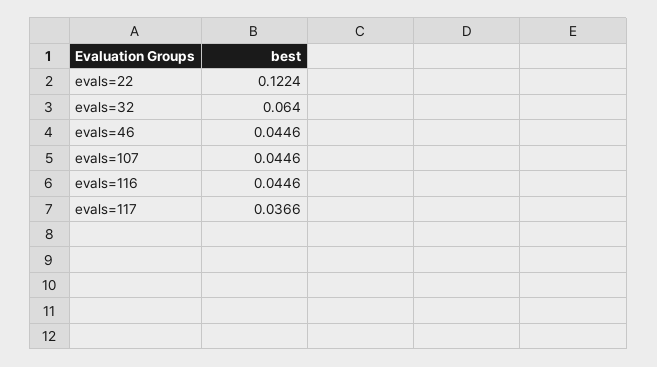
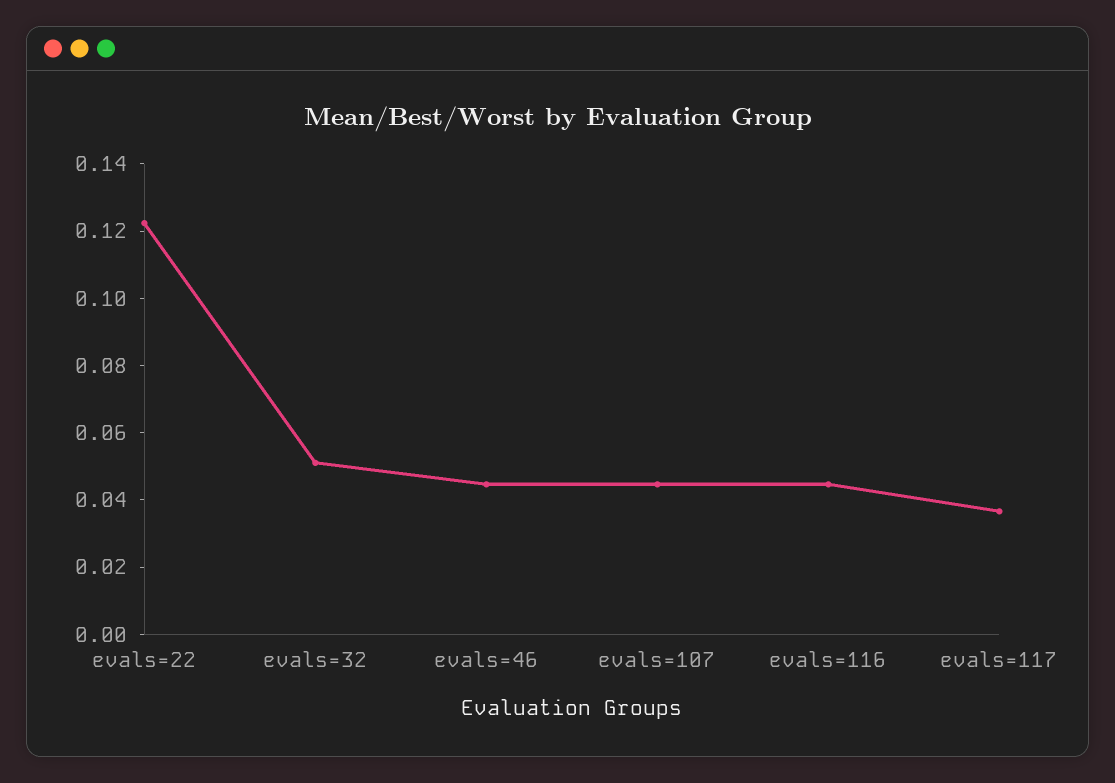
  {
    "evals=22": 0.1224,
-   "evals=32": 0.064,
+   "evals=32": 0.05,
    "evals=46": 0.0446,
    "evals=107": 0.0446,
    "evals=116": 0.0446,
    "evals=117": 0.0366
  }

